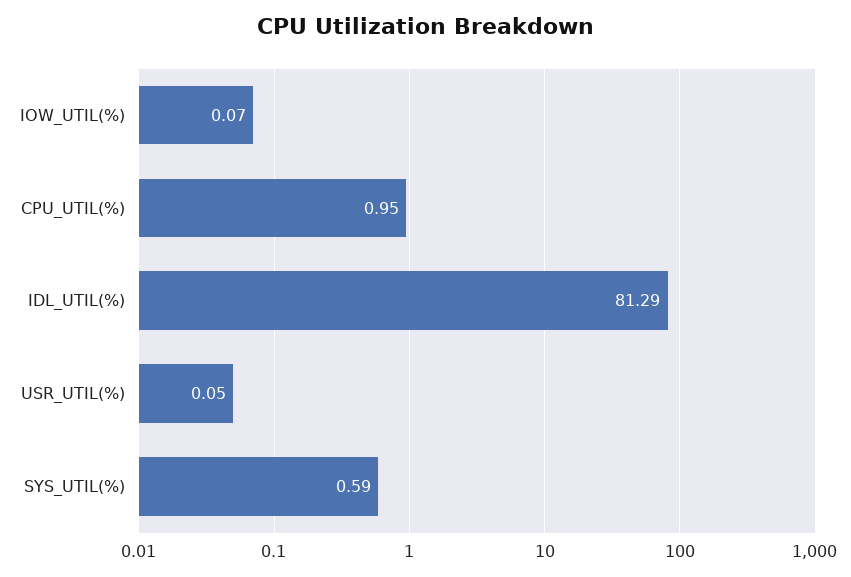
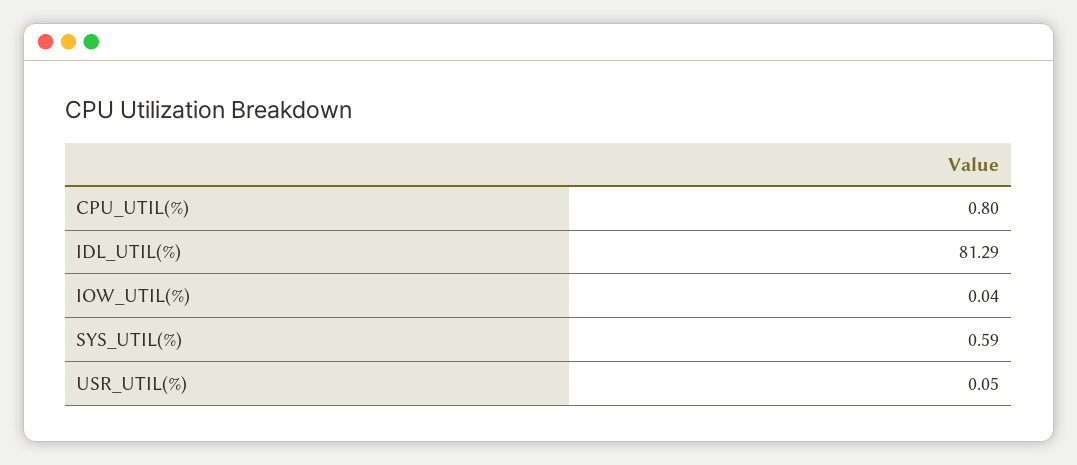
  {
-   "IOW_UTIL(%)": 0.07,
+   "IOW_UTIL(%)": 0.04,
-   "CPU_UTIL(%)": 0.95,
+   "CPU_UTIL(%)": 0.8,
    "IDL_UTIL(%)": 81.29,
    "USR_UTIL(%)": 0.05,
    "SYS_UTIL(%)": 0.59
  }

